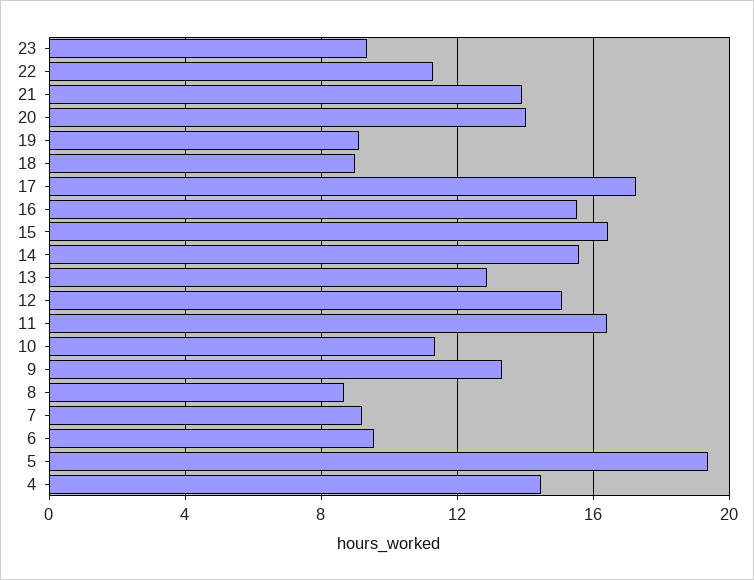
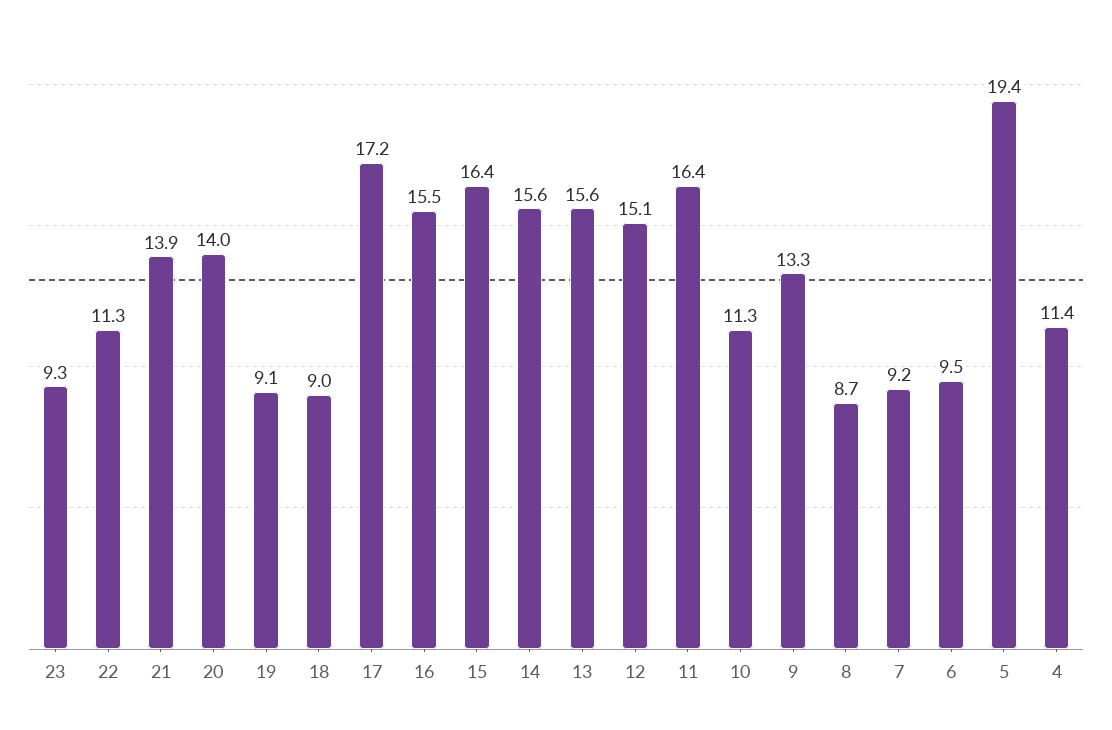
  {
    "23": 9.3,
    "22": 11.3,
    "21": 13.9,
    "20": 14,
    "19": 9.1,
    "18": 9,
    "17": 17.2,
    "16": 15.5,
    "15": 16.4,
    "14": 15.6,
-   "13": 13,
+   "13": 15.6,
    "12": 15.1,
    "11": 16.4,
    "10": 11.3,
    "9": 13.3,
    "8": 8.7,
    "7": 9.2,
    "6": 9.5,
    "5": 19.4,
-   "4": 14.5
+   "4": 11.4
  }

